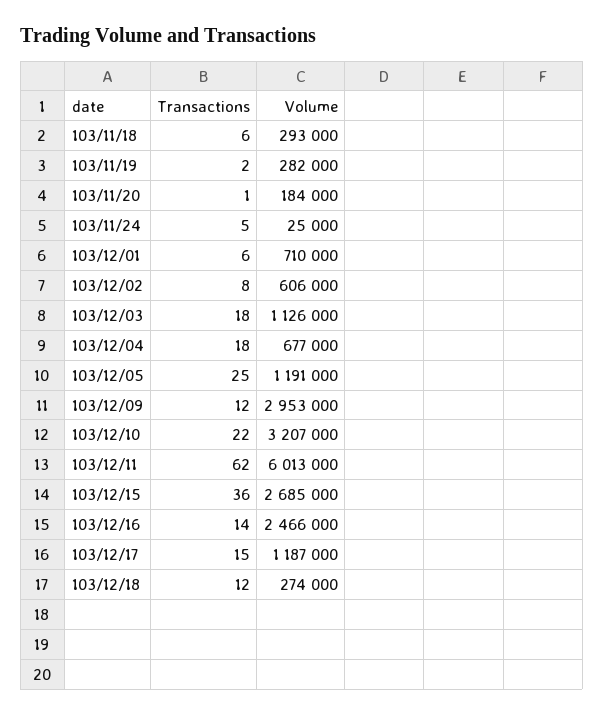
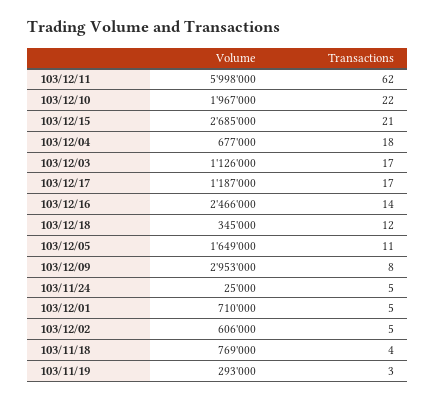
  {
    "Transactions": {
-     "103/11/18": 6,
+     "103/11/18": 4,
-     "103/11/19": 2,
+     "103/11/19": 3,
-     "103/11/20": 1,
      "103/11/24": 5,
-     "103/12/01": 6,
+     "103/12/01": 5,
-     "103/12/02": 8,
+     "103/12/02": 5,
-     "103/12/03": 18,
+     "103/12/03": 17,
      "103/12/04": 18,
-     "103/12/05": 25,
+     "103/12/05": 11,
-     "103/12/09": 12,
+     "103/12/09": 8,
      "103/12/10": 22,
      "103/12/11": 62,
-     "103/12/15": 36,
+     "103/12/15": 21,
      "103/12/16": 14,
-     "103/12/17": 15,
+     "103/12/17": 17,
      "103/12/18": 12
    },
    "Volume": {
-     "103/11/18": 293000,
+     "103/11/18": 769000,
-     "103/11/19": 282000,
+     "103/11/19": 293000,
-     "103/11/20": 184000,
      "103/11/24": 25000,
      "103/12/01": 710000,
      "103/12/02": 606000,
      "103/12/03": 1126000,
      "103/12/04": 677000,
-     "103/12/05": 1191000,
+     "103/12/05": 1649000,
      "103/12/09": 2953000,
-     "103/12/10": 3207000,
+     "103/12/10": 1967000,
-     "103/12/11": 6013000,
+     "103/12/11": 5998000,
      "103/12/15": 2685000,
      "103/12/16": 2466000,
      "103/12/17": 1187000,
-     "103/12/18": 274000
+     "103/12/18": 345000
    }
  }

